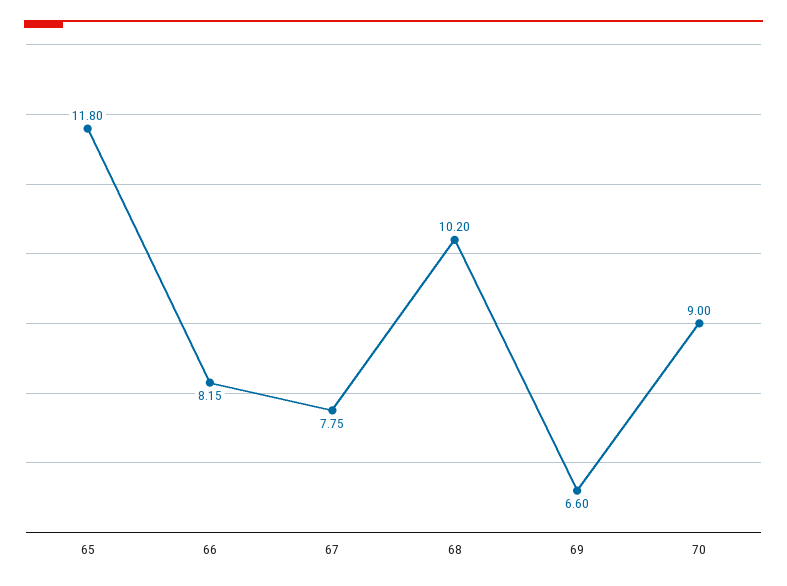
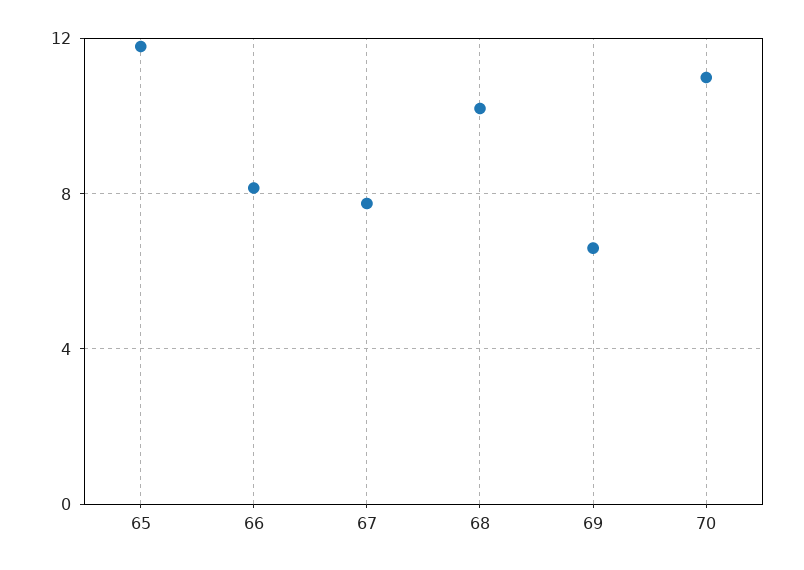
  {
    "65": 11.8,
    "66": 8.15,
    "67": 7.75,
    "68": 10.2,
    "69": 6.6,
-   "70": 9
+   "70": 11
  }

